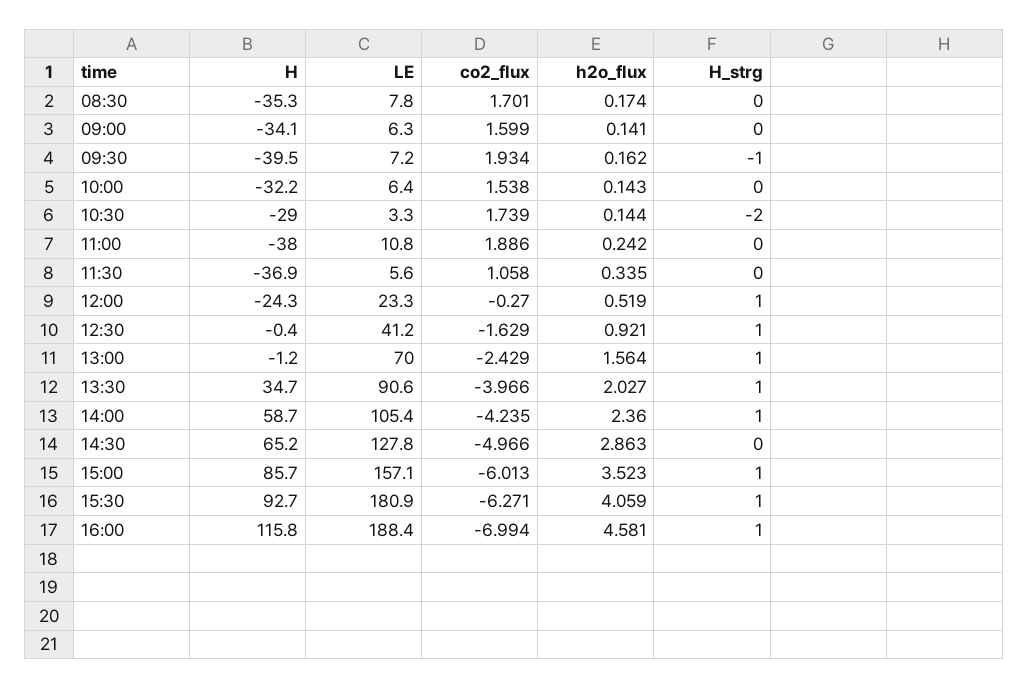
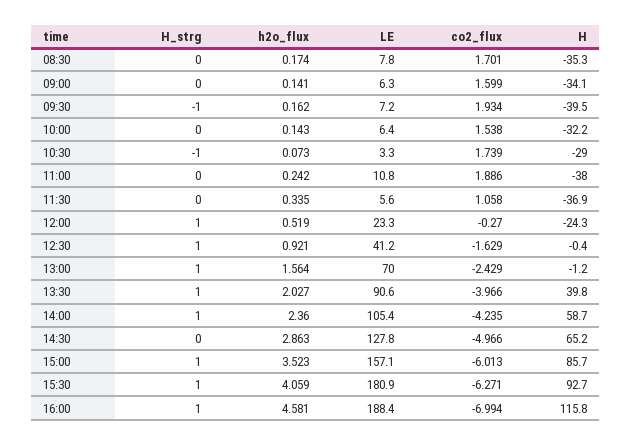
  {
    "H": {
      "08:30": -35.3,
      "09:00": -34.1,
      "09:30": -39.5,
      "10:00": -32.2,
      "10:30": -29,
      "11:00": -38,
      "11:30": -36.9,
      "12:00": -24.3,
      "12:30": -0.4,
      "13:00": -1.2,
-     "13:30": 34.7,
+     "13:30": 39.8,
      "14:00": 58.7,
      "14:30": 65.2,
      "15:00": 85.7,
      "15:30": 92.7,
      "16:00": 115.8
    },
    "LE": {
      "08:30": 7.8,
      "09:00": 6.3,
      "09:30": 7.2,
      "10:00": 6.4,
      "10:30": 3.3,
      "11:00": 10.8,
      "11:30": 5.6,
      "12:00": 23.3,
      "12:30": 41.2,
      "13:00": 70,
      "13:30": 90.6,
      "14:00": 105.4,
      "14:30": 127.8,
      "15:00": 157.1,
      "15:30": 180.9,
      "16:00": 188.4
    },
    "co2_flux": {
      "08:30": 1.701,
      "09:00": 1.599,
      "09:30": 1.934,
      "10:00": 1.538,
      "10:30": 1.739,
      "11:00": 1.886,
      "11:30": 1.058,
      "12:00": -0.27,
      "12:30": -1.629,
      "13:00": -2.429,
      "13:30": -3.966,
      "14:00": -4.235,
      "14:30": -4.966,
      "15:00": -6.013,
      "15:30": -6.271,
      "16:00": -6.994
    },
    "h2o_flux": {
      "08:30": 0.174,
      "09:00": 0.141,
      "09:30": 0.162,
      "10:00": 0.143,
-     "10:30": 0.144,
+     "10:30": 0.073,
      "11:00": 0.242,
      "11:30": 0.335,
      "12:00": 0.519,
      "12:30": 0.921,
      "13:00": 1.564,
      "13:30": 2.027,
      "14:00": 2.36,
      "14:30": 2.863,
      "15:00": 3.523,
      "15:30": 4.059,
      "16:00": 4.581
    },
    "H_strg": {
      "08:30": 0,
      "09:00": 0,
      "09:30": -1,
      "10:00": 0,
-     "10:30": -2,
+     "10:30": -1,
      "11:00": 0,
      "11:30": 0,
      "12:00": 1,
      "12:30": 1,
      "13:00": 1,
      "13:30": 1,
      "14:00": 1,
      "14:30": 0,
      "15:00": 1,
      "15:30": 1,
      "16:00": 1
    }
  }

